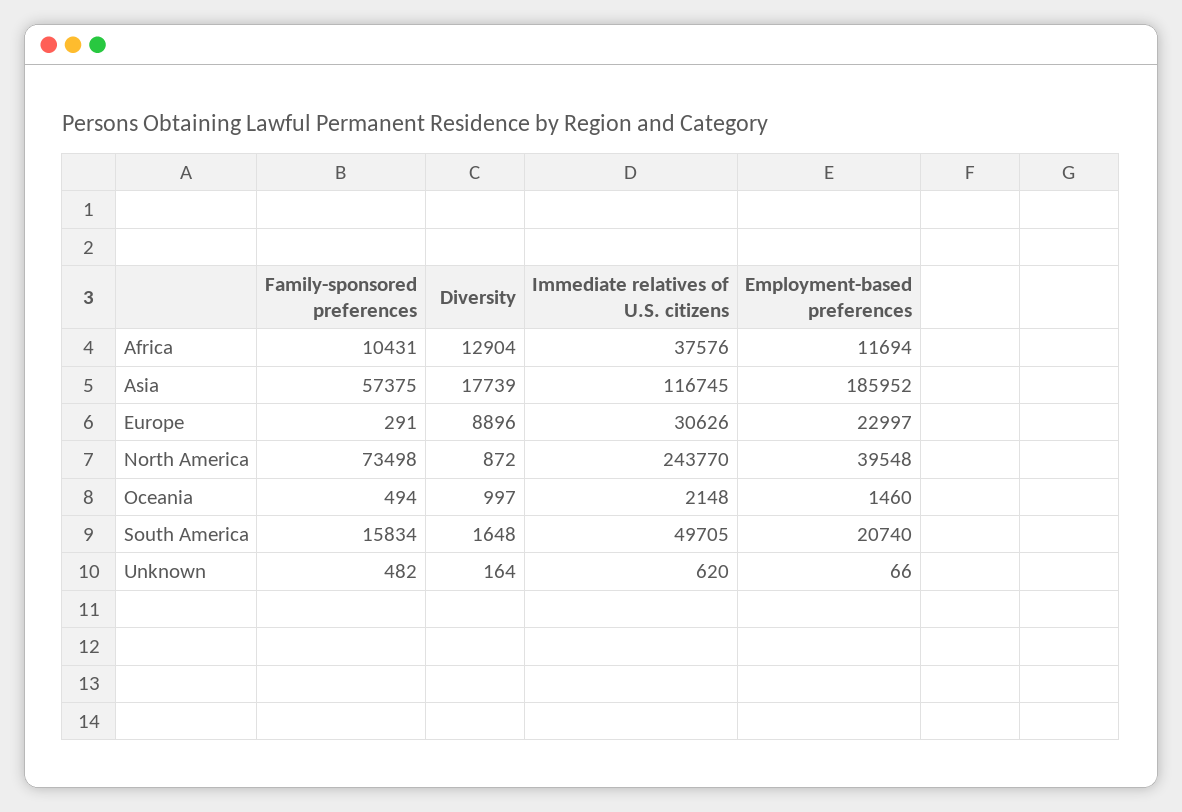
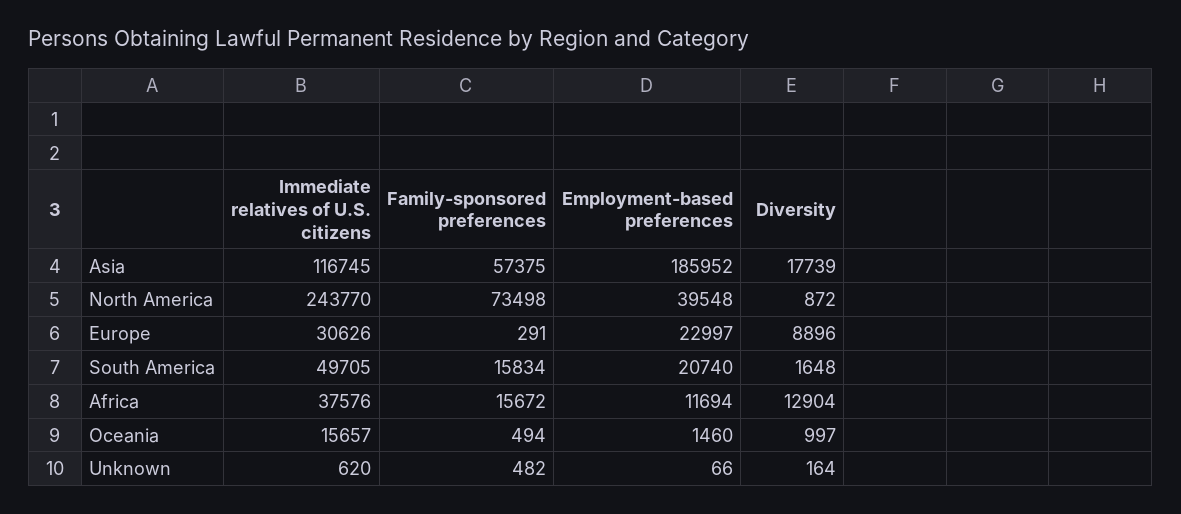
  {
    "Family-sponsored preferences": {
-     "Africa": 10431,
+     "Africa": 15672,
      "Asia": 57375,
      "Europe": 291,
      "North America": 73498,
      "Oceania": 494,
      "South America": 15834,
      "Unknown": 482
    },
    "Diversity": {
      "Africa": 12904,
      "Asia": 17739,
      "Europe": 8896,
      "North America": 872,
      "Oceania": 997,
      "South America": 1648,
      "Unknown": 164
    },
    "Immediate relatives of U.S. citizens": {
      "Africa": 37576,
      "Asia": 116745,
      "Europe": 30626,
      "North America": 243770,
-     "Oceania": 2148,
+     "Oceania": 15657,
      "South America": 49705,
      "Unknown": 620
    },
    "Employment-based preferences": {
      "Africa": 11694,
      "Asia": 185952,
      "Europe": 22997,
      "North America": 39548,
      "Oceania": 1460,
      "South America": 20740,
      "Unknown": 66
    }
  }

